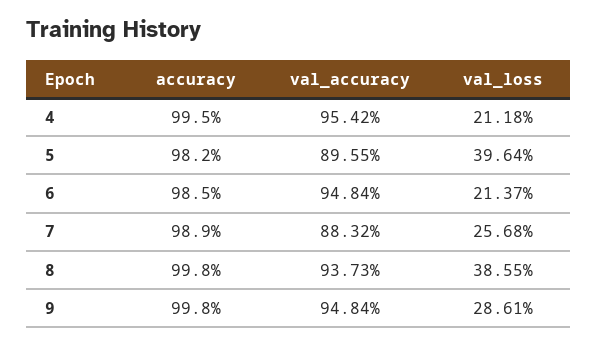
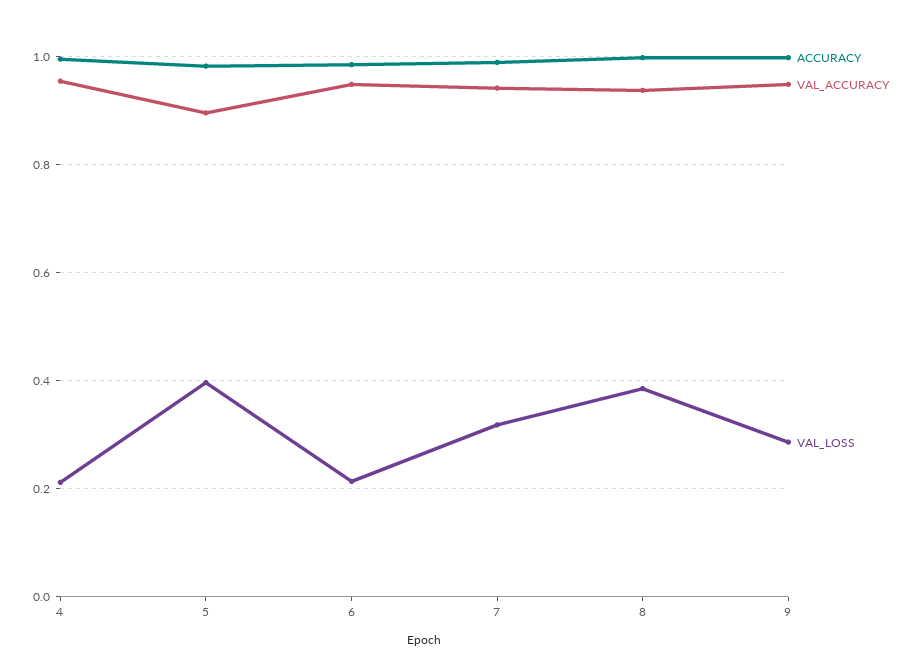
  {
    "accuracy": {
      "4": 0.995,
      "5": 0.982,
      "6": 0.985,
      "7": 0.989,
      "8": 0.998,
      "9": 0.998
    },
    "val_accuracy": {
      "4": 0.9542,
      "5": 0.8955,
      "6": 0.9484,
-     "7": 0.8832,
+     "7": 0.94,
      "8": 0.9373,
      "9": 0.9484
    },
    "val_loss": {
      "4": 0.2118,
      "5": 0.3964,
      "6": 0.2137,
-     "7": 0.2568,
+     "7": 0.32,
      "8": 0.3855,
      "9": 0.2861
    }
  }

